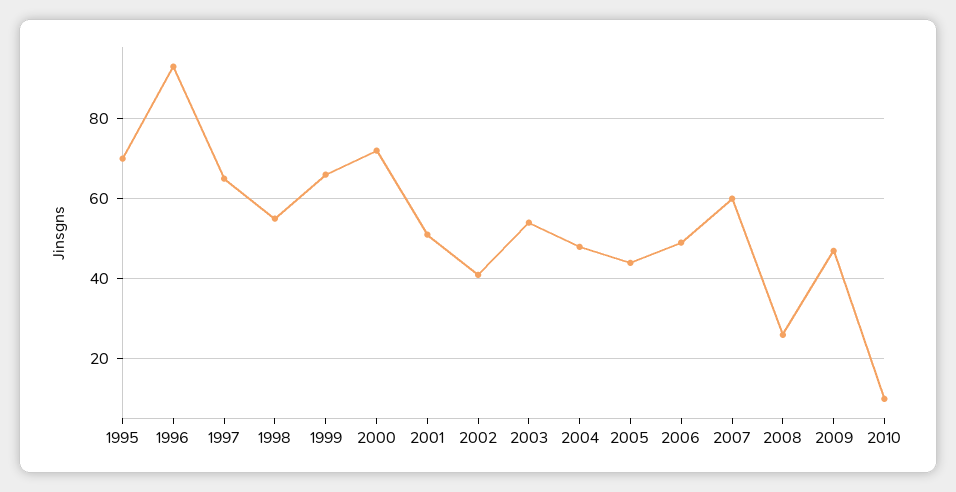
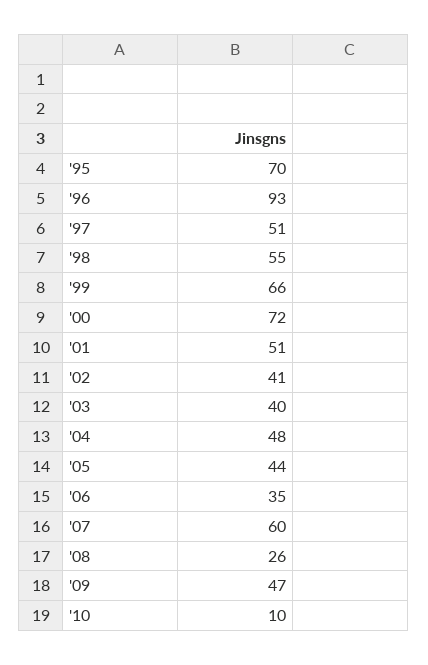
  {
    "1995": 70,
    "1996": 93,
-   "1997": 65,
+   "1997": 51,
    "1998": 55,
    "1999": 66,
    "2000": 72,
    "2001": 51,
    "2002": 41,
-   "2003": 55,
+   "2003": 40,
    "2004": 48,
    "2005": 44,
-   "2006": 50,
+   "2006": 35,
    "2007": 60,
    "2008": 26,
    "2009": 47,
    "2010": 10
  }

